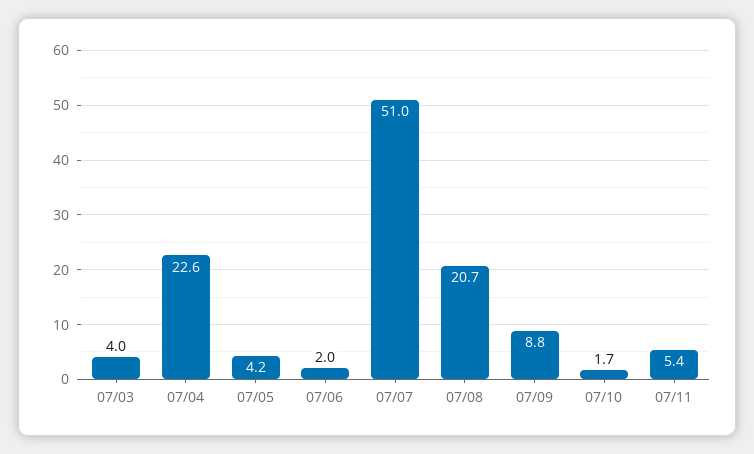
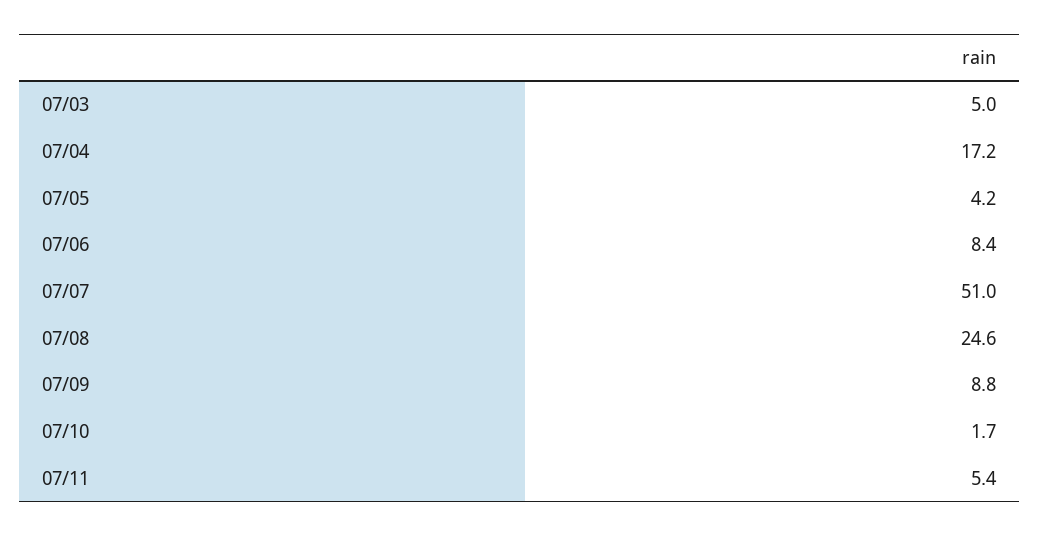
  {
-   "07/03": 4,
+   "07/03": 5,
-   "07/04": 22.6,
+   "07/04": 17.2,
    "07/05": 4.2,
-   "07/06": 2,
+   "07/06": 8.4,
    "07/07": 51,
-   "07/08": 20.7,
+   "07/08": 24.6,
    "07/09": 8.8,
    "07/10": 1.7,
    "07/11": 5.4
  }

